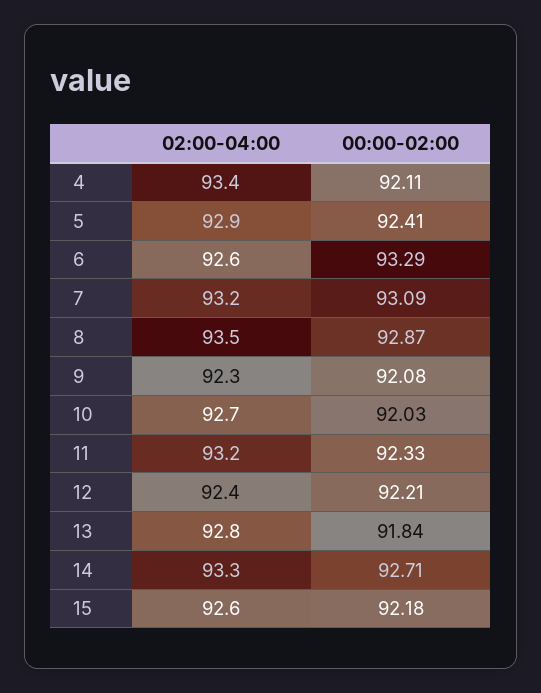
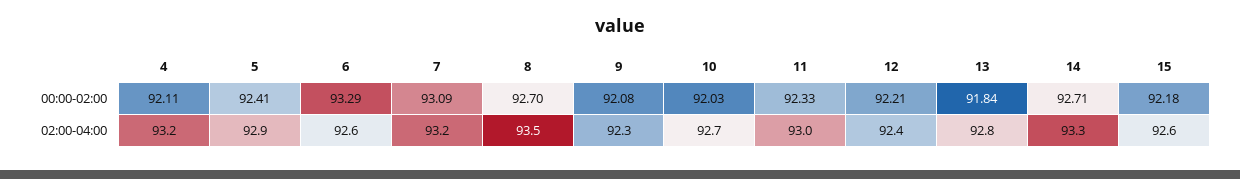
  {
    "02:00-04:00": {
-     "4": 93.4,
+     "4": 93.2,
      "5": 92.9,
      "6": 92.6,
      "7": 93.2,
      "8": 93.5,
      "9": 92.3,
      "10": 92.7,
-     "11": 93.2,
+     "11": 93,
      "12": 92.4,
      "13": 92.8,
      "14": 93.3,
      "15": 92.6
    },
    "00:00-02:00": {
      "4": 92.11,
      "5": 92.41,
      "6": 93.29,
      "7": 93.09,
-     "8": 92.87,
+     "8": 92.7,
      "9": 92.08,
      "10": 92.03,
      "11": 92.33,
      "12": 92.21,
      "13": 91.84,
      "14": 92.71,
      "15": 92.18
    }
  }

